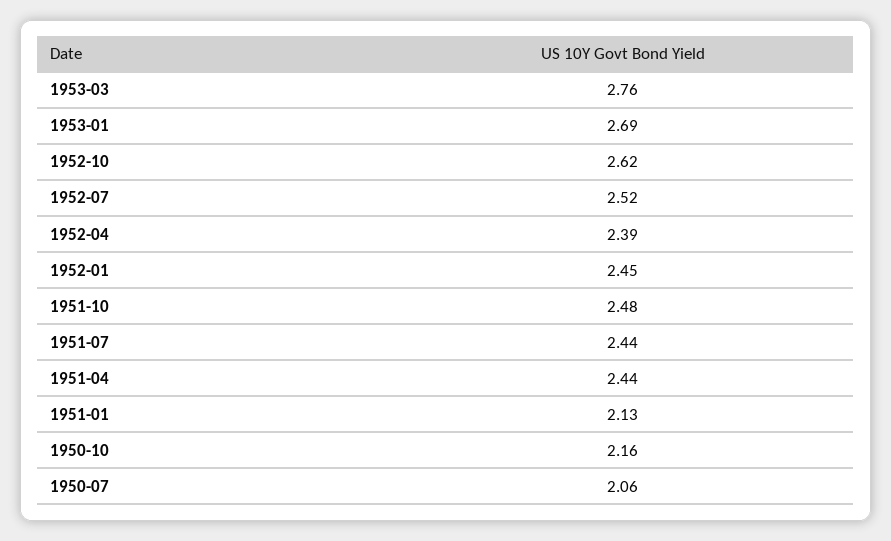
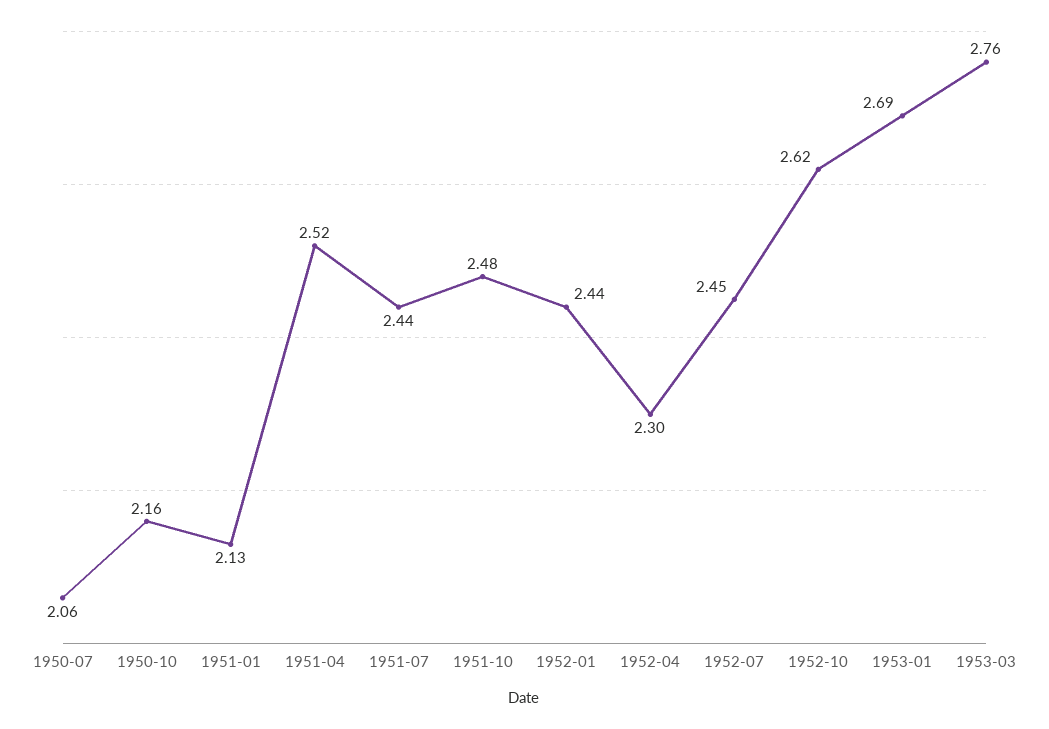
  {
    "1953-03": 2.76,
    "1953-01": 2.69,
    "1952-10": 2.62,
-   "1952-07": 2.52,
+   "1952-07": 2.45,
-   "1952-04": 2.39,
+   "1952-04": 2.3,
-   "1952-01": 2.45,
+   "1952-01": 2.44,
    "1951-10": 2.48,
    "1951-07": 2.44,
-   "1951-04": 2.44,
+   "1951-04": 2.52,
    "1951-01": 2.13,
    "1950-10": 2.16,
    "1950-07": 2.06
  }

